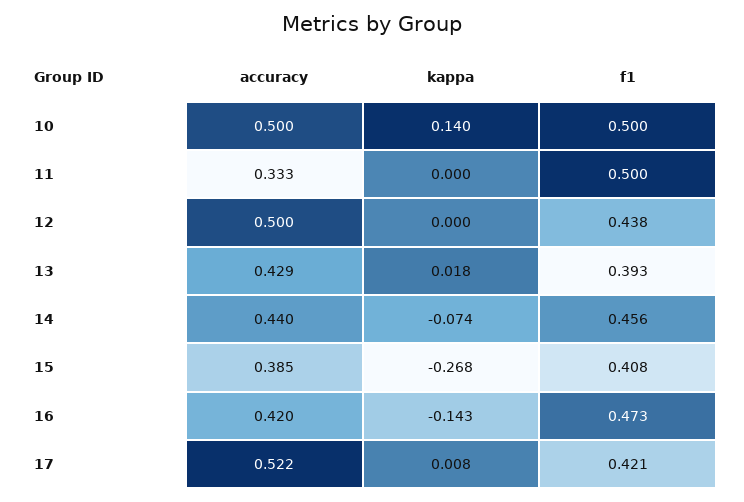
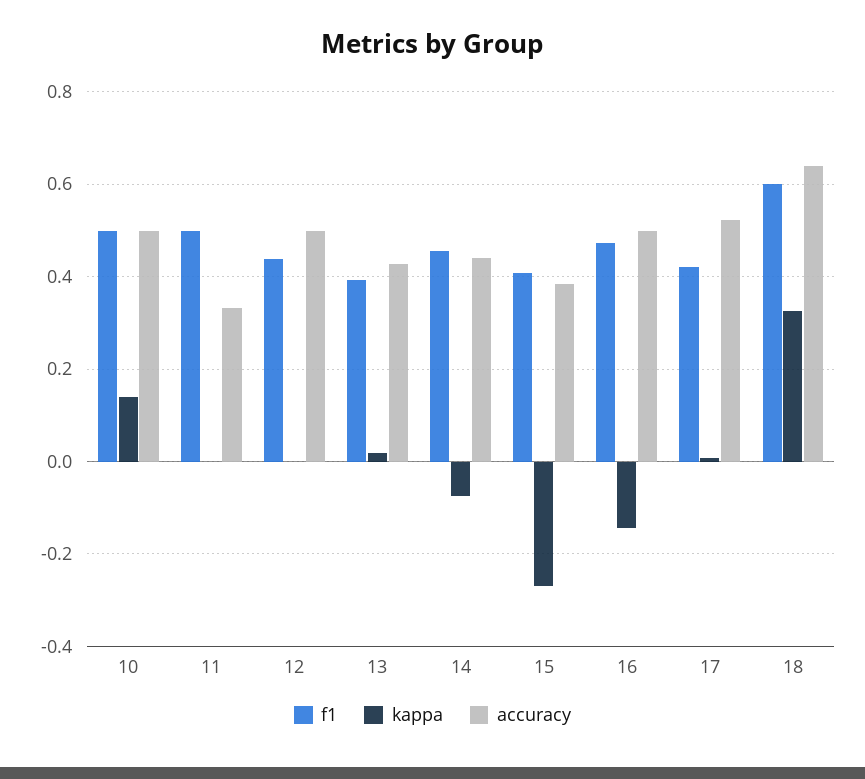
  {
    "accuracy": {
      "10": 0.5,
      "11": 0.333,
      "12": 0.5,
      "13": 0.429,
      "14": 0.44,
      "15": 0.385,
-     "16": 0.42,
+     "16": 0.5,
-     "17": 0.522
+     "17": 0.522,
+     "18": 0.64
    },
    "kappa": {
      "10": 0.14,
      "11": 0,
      "12": 0,
      "13": 0.018,
      "14": -0.074,
      "15": -0.268,
      "16": -0.143,
-     "17": 0.008
+     "17": 0.008,
+     "18": 0.32
    },
    "f1": {
      "10": 0.5,
      "11": 0.5,
      "12": 0.438,
      "13": 0.393,
      "14": 0.456,
      "15": 0.408,
      "16": 0.473,
-     "17": 0.421
+     "17": 0.421,
+     "18": 0.6
    }
  }

